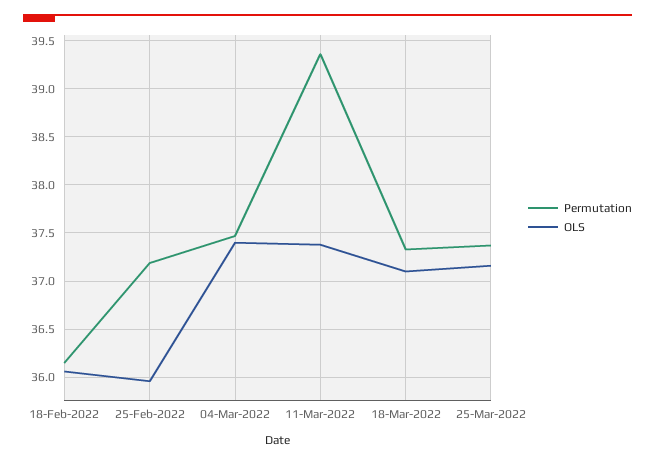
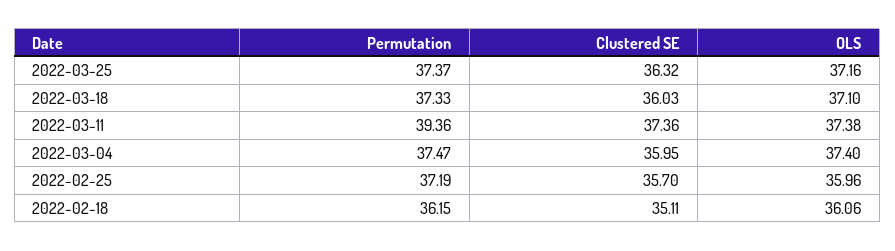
  {
    "Permutation": {
      "18-Feb-2022": 36.15,
      "25-Feb-2022": 37.19,
      "04-Mar-2022": 37.47,
      "11-Mar-2022": 39.36,
      "18-Mar-2022": 37.33,
      "25-Mar-2022": 37.37
    },
    "OLS": {
      "18-Feb-2022": 36.06,
      "25-Feb-2022": 35.96,
      "04-Mar-2022": 37.4,
      "11-Mar-2022": 37.38,
      "18-Mar-2022": 37.1,
      "25-Mar-2022": 37.16
-   }
+   },
+   "Clustered SE": {
+     "25-Mar-2022": 36.32,
+     "18-Mar-2022": 36.03,
+     "11-Mar-2022": 37.36,
+     "04-Mar-2022": 35.95,
+     "25-Feb-2022": 35.7,
+     "18-Feb-2022": 35.11
+   }
  }

